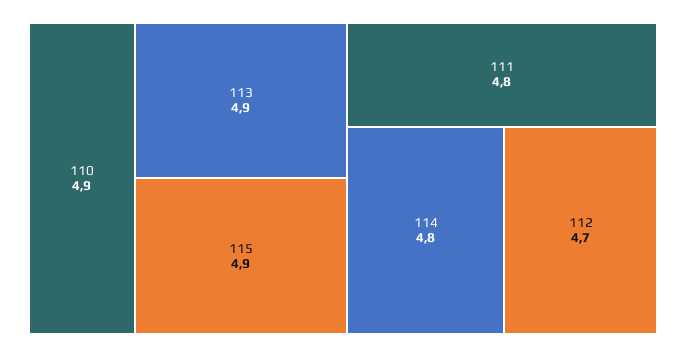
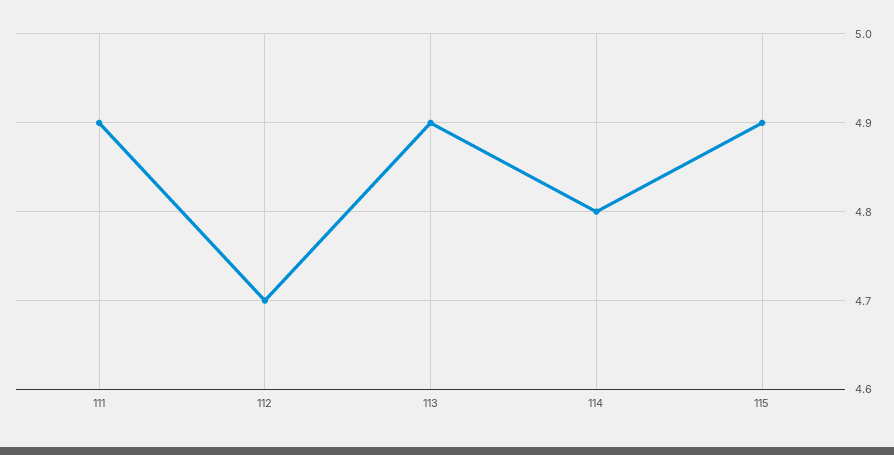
  {
-   "110": 4.9,
    "113": 4.9,
    "115": 4.9,
-   "111": 4.8,
+   "111": 4.9,
    "114": 4.8,
    "112": 4.7
  }

